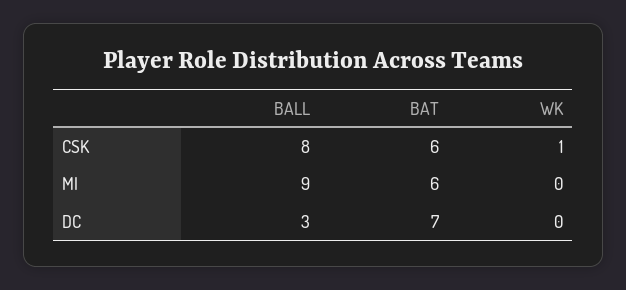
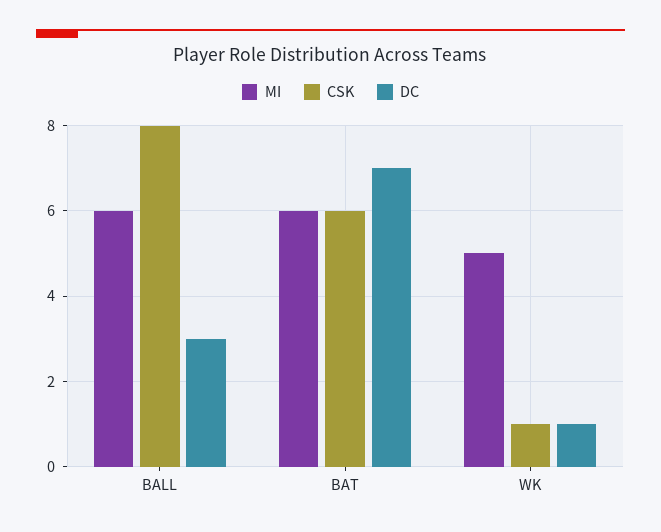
  {
    "CSK": {
      "BALL": 8,
      "BAT": 6,
      "WK": 1
    },
    "MI": {
-     "BALL": 9,
+     "BALL": 6,
      "BAT": 6,
-     "WK": 0
+     "WK": 5
    },
    "DC": {
      "BALL": 3,
      "BAT": 7,
-     "WK": 0
+     "WK": 1
    }
  }

